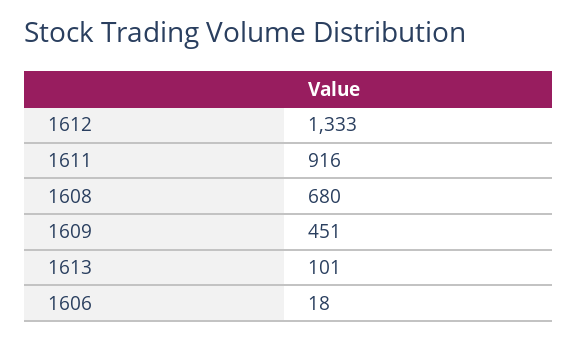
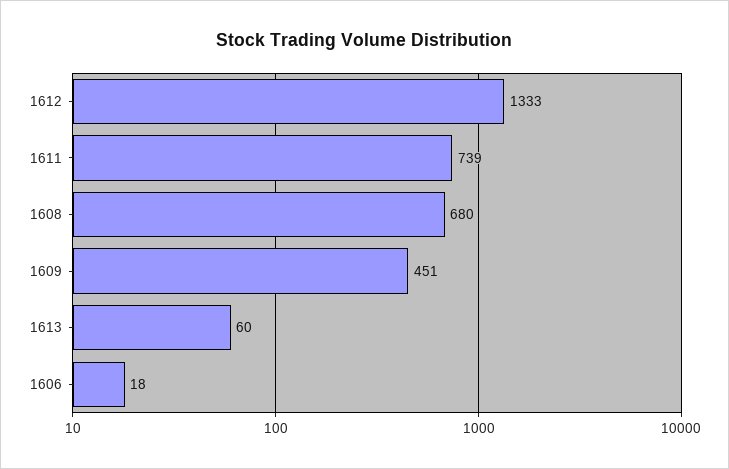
  {
    "1612": 1333,
-   "1611": 916,
+   "1611": 739,
    "1608": 680,
    "1609": 451,
-   "1613": 101,
+   "1613": 60,
    "1606": 18
  }

